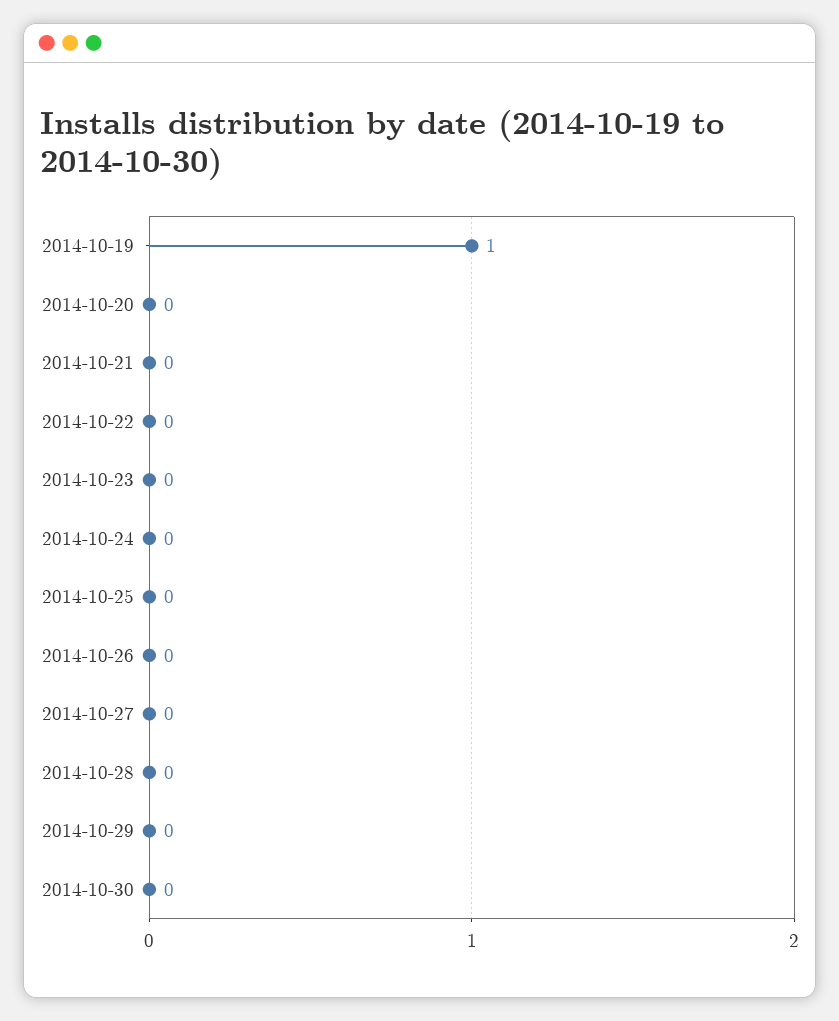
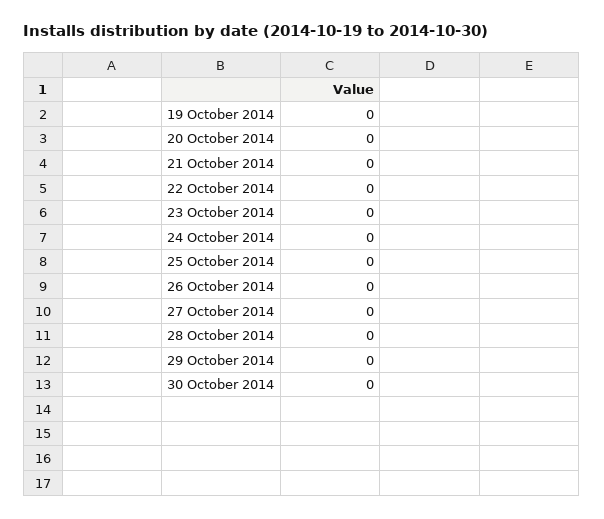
  {
-   "2014-10-19": 1,
+   "2014-10-19": 0,
    "2014-10-20": 0,
    "2014-10-21": 0,
    "2014-10-22": 0,
    "2014-10-23": 0,
    "2014-10-24": 0,
    "2014-10-25": 0,
    "2014-10-26": 0,
    "2014-10-27": 0,
    "2014-10-28": 0,
    "2014-10-29": 0,
    "2014-10-30": 0
  }

